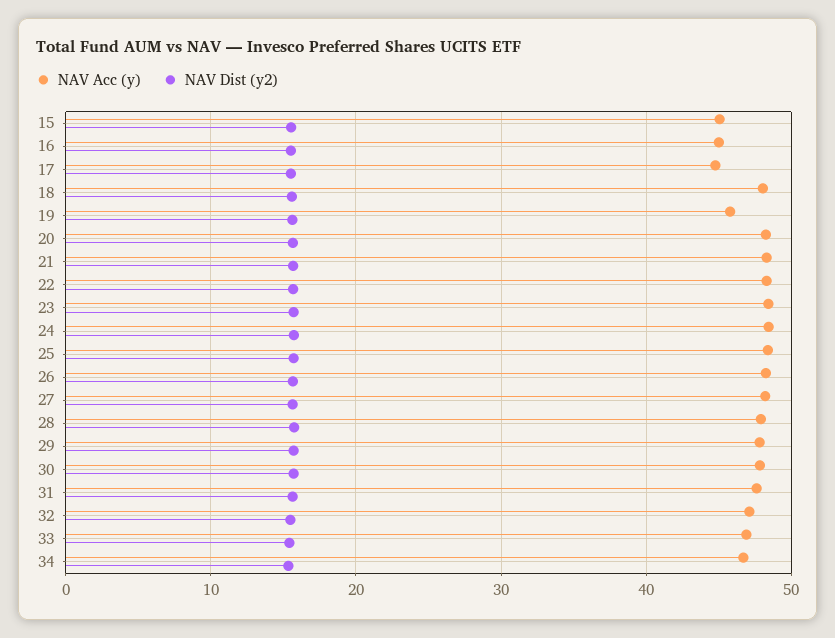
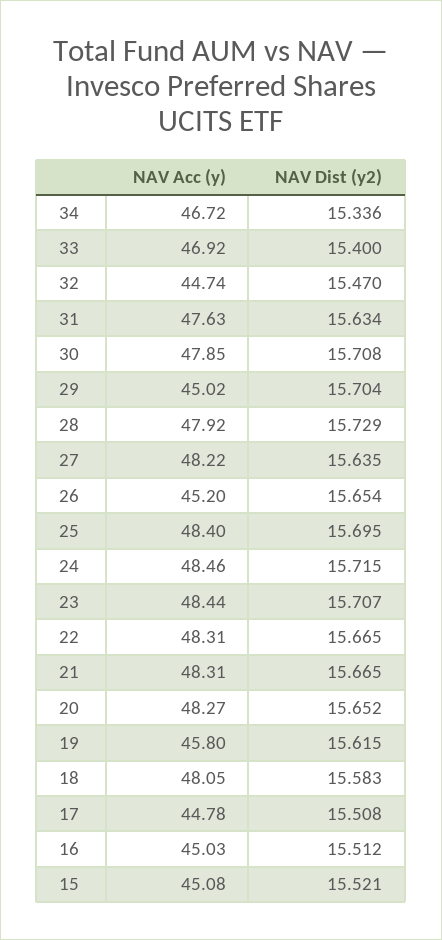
  {
    "NAV Acc (y)": {
      "15": 45.08,
      "16": 45.03,
      "17": 44.78,
      "18": 48.05,
      "19": 45.8,
      "20": 48.27,
      "21": 48.31,
      "22": 48.31,
      "23": 48.44,
      "24": 48.46,
      "25": 48.4,
-     "26": 48,
+     "26": 45.2,
      "27": 48.22,
      "28": 47.92,
-     "29": 48,
+     "29": 45.02,
      "30": 47.85,
      "31": 47.63,
-     "32": 47,
+     "32": 44.74,
      "33": 46.92,
      "34": 46.72
    },
    "NAV Dist (y2)": {
      "15": 15.521,
      "16": 15.512,
      "17": 15.508,
      "18": 15.583,
      "19": 15.615,
      "20": 15.652,
      "21": 15.665,
      "22": 15.665,
      "23": 15.707,
      "24": 15.715,
      "25": 15.695,
      "26": 15.654,
      "27": 15.635,
      "28": 15.729,
      "29": 15.704,
      "30": 15.708,
      "31": 15.634,
      "32": 15.47,
      "33": 15.4,
      "34": 15.336
    }
  }

